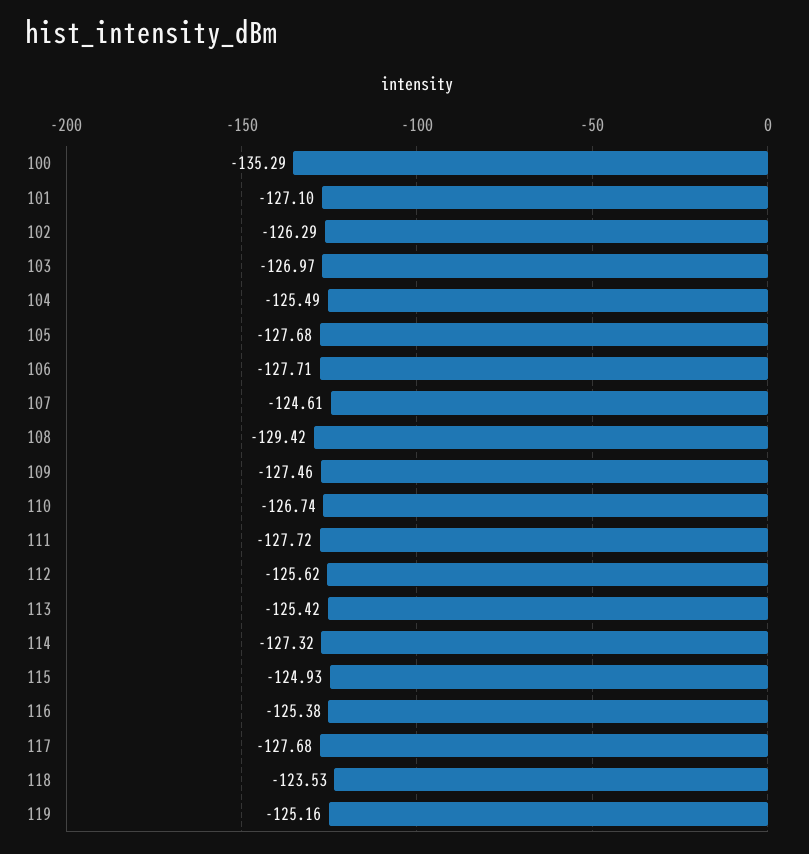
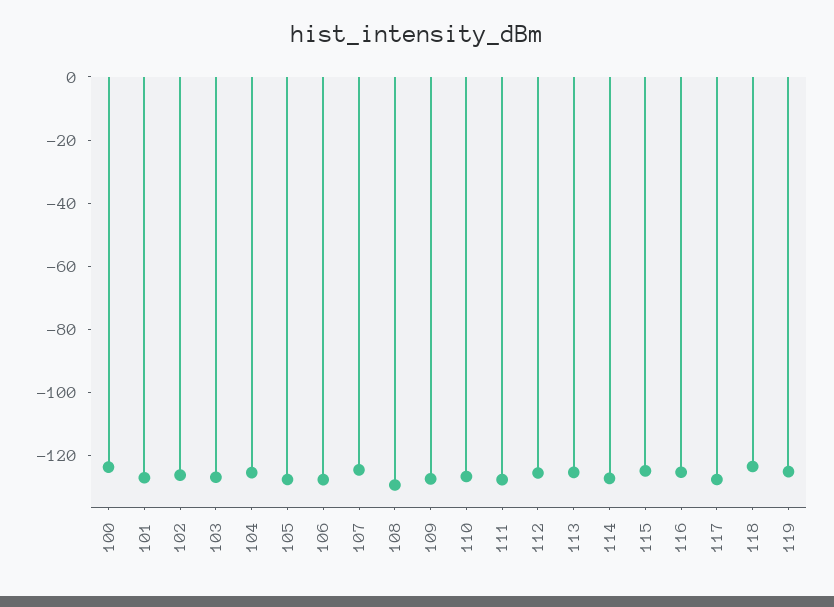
  {
-   "100": -135.29,
+   "100": -125,
    "101": -127.1,
    "102": -126.29,
    "103": -126.97,
    "104": -125.49,
    "105": -127.68,
    "106": -127.71,
    "107": -124.61,
    "108": -129.42,
    "109": -127.46,
    "110": -126.74,
    "111": -127.72,
    "112": -125.62,
    "113": -125.42,
    "114": -127.32,
    "115": -124.93,
    "116": -125.38,
    "117": -127.68,
    "118": -123.53,
    "119": -125.16
  }

